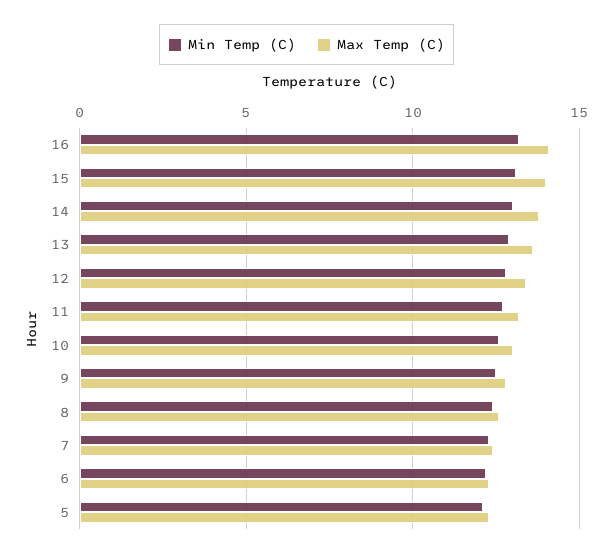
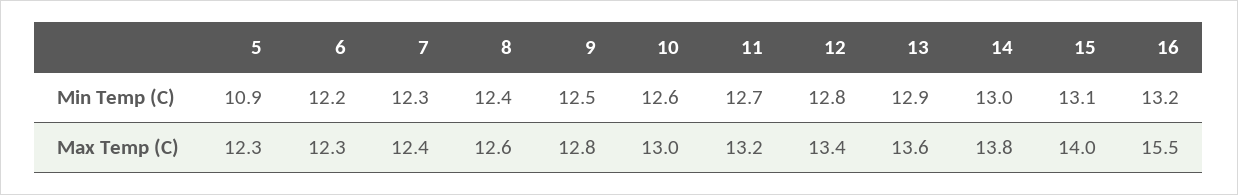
  {
    "Min Temp (C)": {
      "16": 13.2,
      "15": 13.1,
      "14": 13,
      "13": 12.9,
      "12": 12.8,
      "11": 12.7,
      "10": 12.6,
      "9": 12.5,
      "8": 12.4,
      "7": 12.3,
      "6": 12.2,
-     "5": 12
+     "5": 10.9
    },
    "Max Temp (C)": {
-     "16": 14,
+     "16": 15.5,
      "15": 14,
      "14": 13.8,
      "13": 13.6,
      "12": 13.4,
      "11": 13.2,
      "10": 13,
      "9": 12.8,
      "8": 12.6,
      "7": 12.4,
      "6": 12.3,
      "5": 12.3
    }
  }

